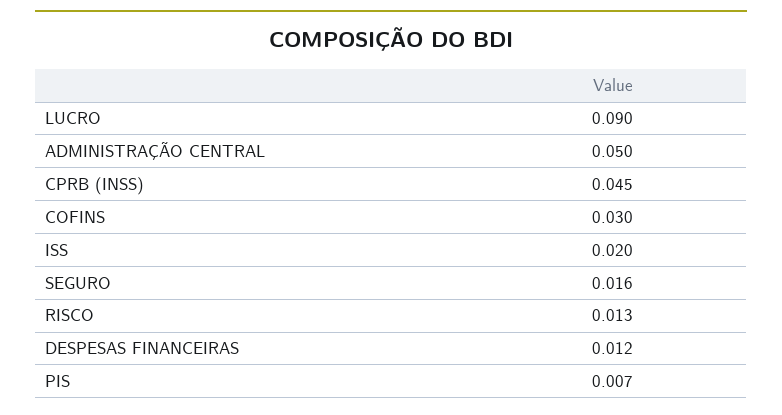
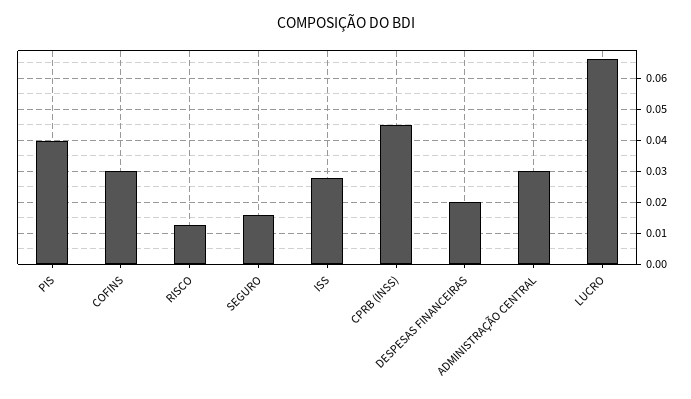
  {
-   "LUCRO": 0.09,
+   "LUCRO": 0.066,
-   "ADMINISTRAÇÃO CENTRAL": 0.05,
+   "ADMINISTRAÇÃO CENTRAL": 0.03,
    "CPRB (INSS)": 0.045,
    "COFINS": 0.03,
-   "ISS": 0.02,
+   "ISS": 0.028,
    "SEGURO": 0.016,
    "RISCO": 0.013,
-   "DESPESAS FINANCEIRAS": 0.012,
+   "DESPESAS FINANCEIRAS": 0.02,
-   "PIS": 0.007
+   "PIS": 0.04
  }

